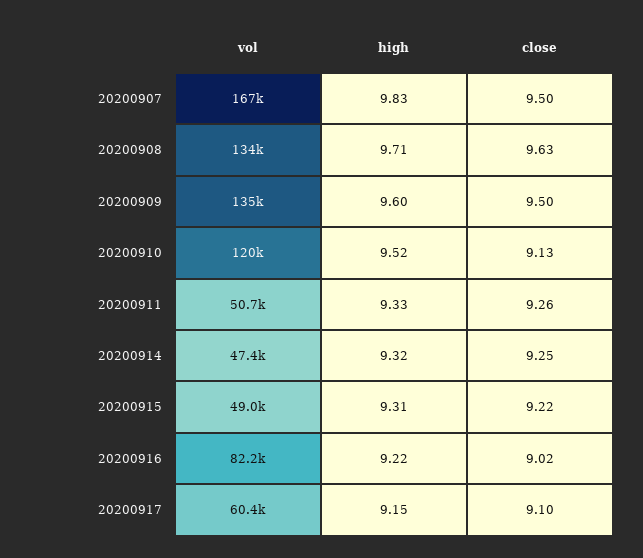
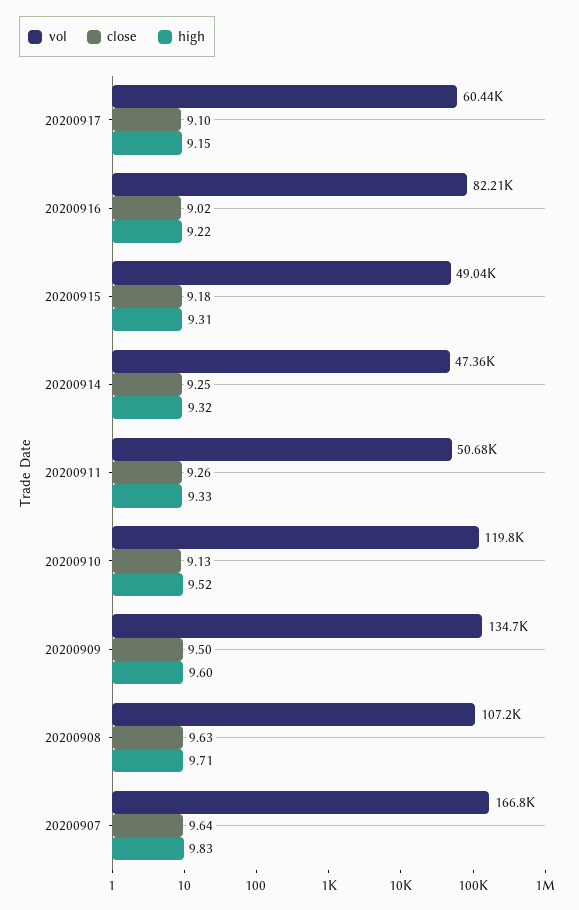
  {
    "vol": {
      "20200907": 166800,
-     "20200908": 134000,
+     "20200908": 107200,
      "20200909": 134700,
      "20200910": 119800,
      "20200911": 50680,
      "20200914": 47360,
      "20200915": 49040,
      "20200916": 82210,
      "20200917": 60440
    },
    "high": {
      "20200907": 9.83,
      "20200908": 9.71,
      "20200909": 9.6,
      "20200910": 9.52,
      "20200911": 9.33,
      "20200914": 9.32,
      "20200915": 9.31,
      "20200916": 9.22,
      "20200917": 9.15
    },
    "close": {
-     "20200907": 9.5,
+     "20200907": 9.64,
      "20200908": 9.63,
      "20200909": 9.5,
      "20200910": 9.13,
      "20200911": 9.26,
      "20200914": 9.25,
-     "20200915": 9.22,
+     "20200915": 9.18,
      "20200916": 9.02,
      "20200917": 9.1
    }
  }

